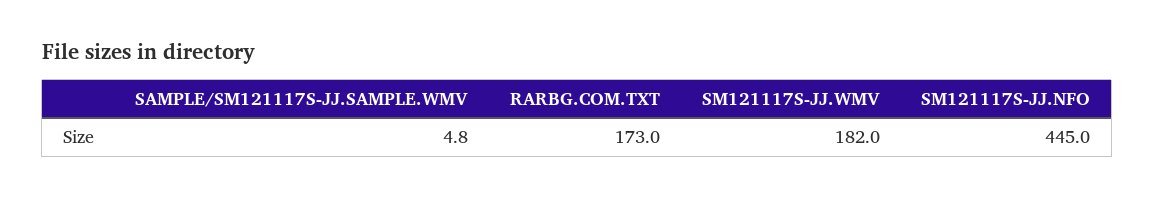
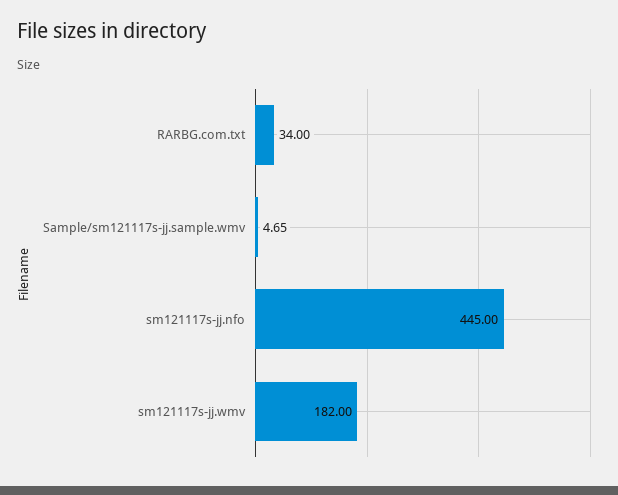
  {
-   "SAMPLE/SM121117S-JJ.SAMPLE.WMV": 4.8,
+   "SAMPLE/SM121117S-JJ.SAMPLE.WMV": 4.65,
-   "RARBG.COM.TXT": 173,
+   "RARBG.COM.TXT": 34,
    "SM121117S-JJ.WMV": 182,
    "SM121117S-JJ.NFO": 445
  }

